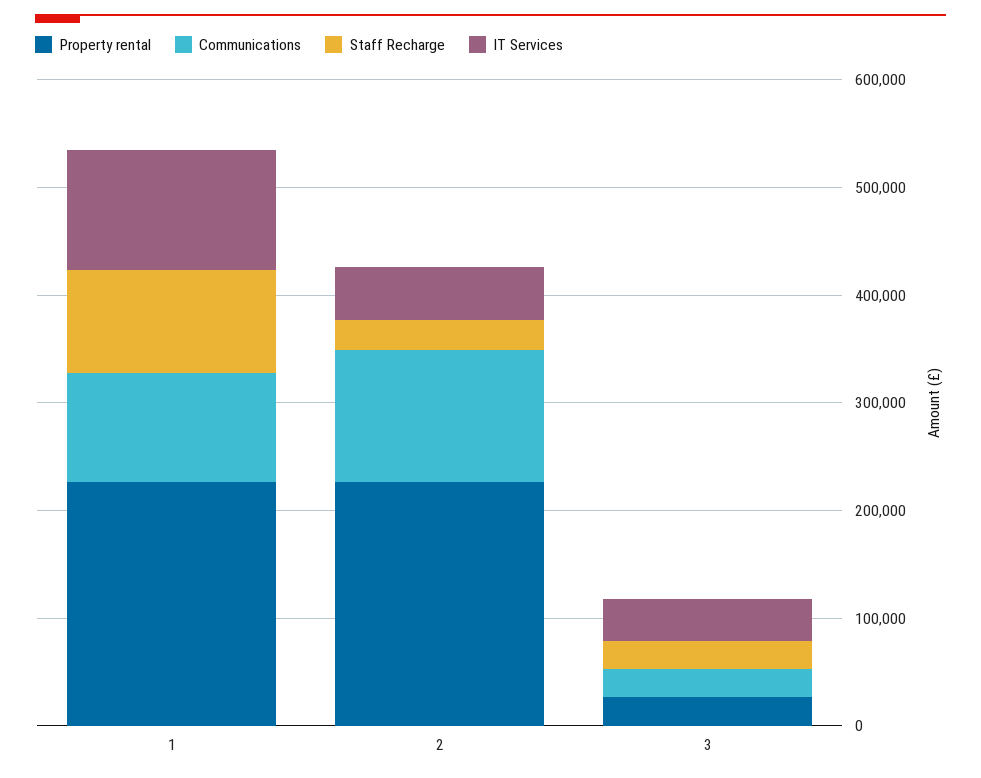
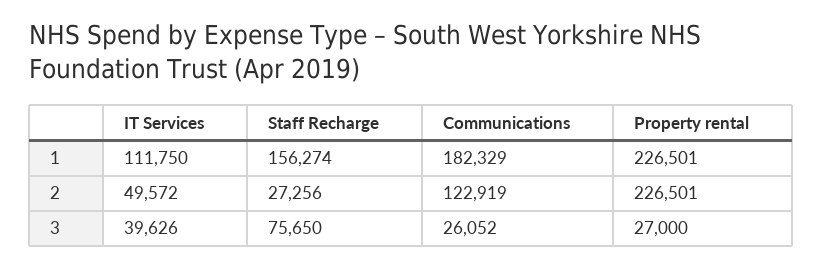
  {
    "Property rental": {
      "1": 226501,
      "2": 226501,
      "3": 27000
    },
    "Communications": {
-     "1": 100000,
+     "1": 182329,
      "2": 122919,
      "3": 26052
    },
    "Staff Recharge": {
-     "1": 100000,
+     "1": 156274,
      "2": 27256,
-     "3": 20000
+     "3": 75650
    },
    "IT Services": {
      "1": 111750,
      "2": 49572,
      "3": 39626
    }
  }

